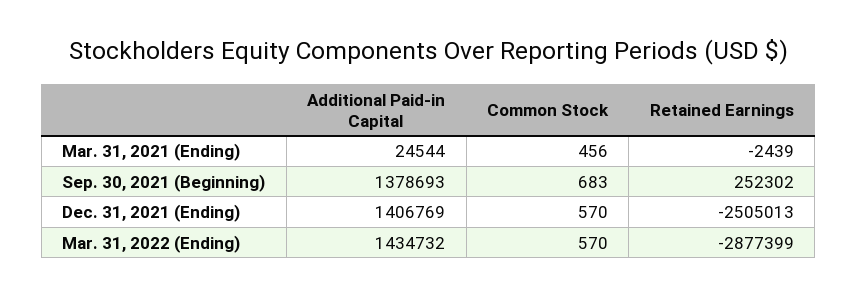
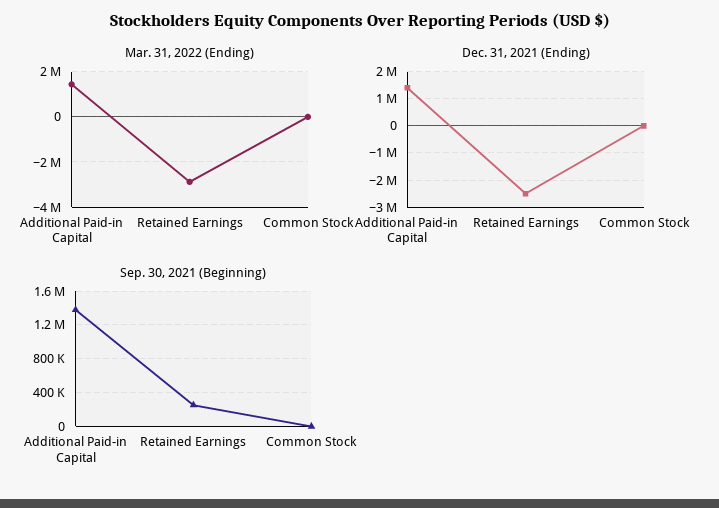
  {
-   "Mar. 31, 2021 (Ending)": {
-     "Additional Paid-in Capital": 24544,
-     "Common Stock": 456,
-     "Retained Earnings": -2439
-   },
    "Sep. 30, 2021 (Beginning)": {
      "Additional Paid-in Capital": 1378693,
      "Common Stock": 683,
      "Retained Earnings": 252302
    },
    "Dec. 31, 2021 (Ending)": {
      "Additional Paid-in Capital": 1406769,
      "Common Stock": 570,
      "Retained Earnings": -2505013
    },
    "Mar. 31, 2022 (Ending)": {
      "Additional Paid-in Capital": 1434732,
      "Common Stock": 570,
      "Retained Earnings": -2877399
    }
  }

